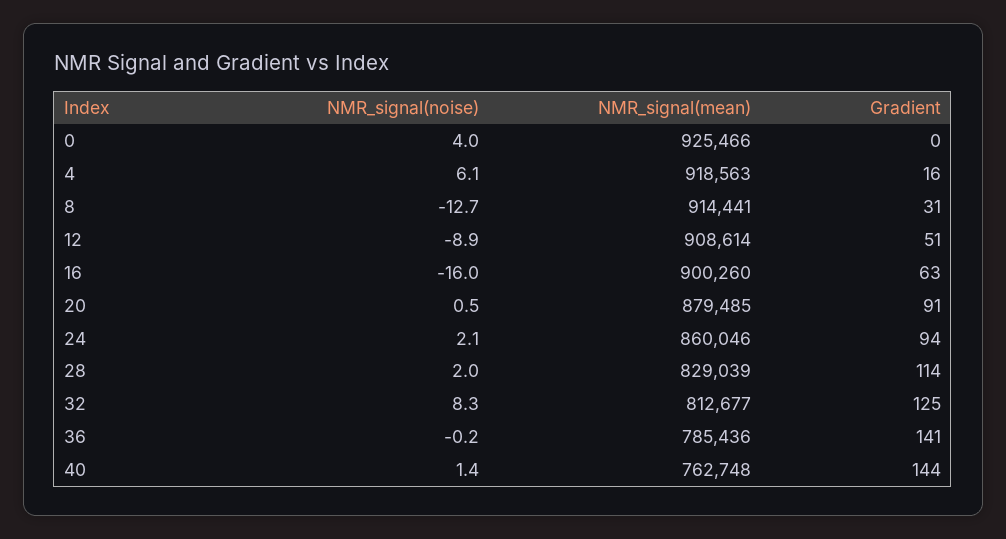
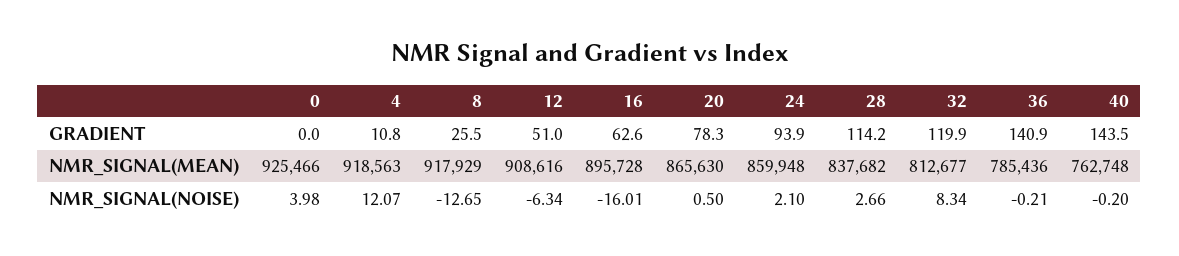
  {
    "NMR_signal(noise)": {
      "0": 3.98,
-     "4": 6.1,
+     "4": 12.07,
      "8": -12.65,
-     "12": -8.9,
+     "12": -6.34,
      "16": -16.01,
      "20": 0.5,
      "24": 2.1,
-     "28": 2,
+     "28": 2.66,
      "32": 8.34,
      "36": -0.21,
-     "40": 1.4
+     "40": -0.2
    },
    "NMR_signal(mean)": {
      "0": 925466,
      "4": 918563,
-     "8": 914441,
+     "8": 917929,
-     "12": 908614,
+     "12": 908616,
-     "16": 900260,
+     "16": 895728,
-     "20": 879485,
+     "20": 865630,
-     "24": 860046,
+     "24": 859948,
-     "28": 829039,
+     "28": 837682,
      "32": 812677,
      "36": 785436,
      "40": 762748
    },
    "Gradient": {
      "0": 0,
-     "4": 16,
+     "4": 10.8,
-     "8": 31,
+     "8": 25.5,
      "12": 51,
      "16": 62.6,
-     "20": 91,
+     "20": 78.3,
      "24": 93.9,
      "28": 114.2,
-     "32": 125,
+     "32": 119.9,
      "36": 140.9,
      "40": 143.5
    }
  }

